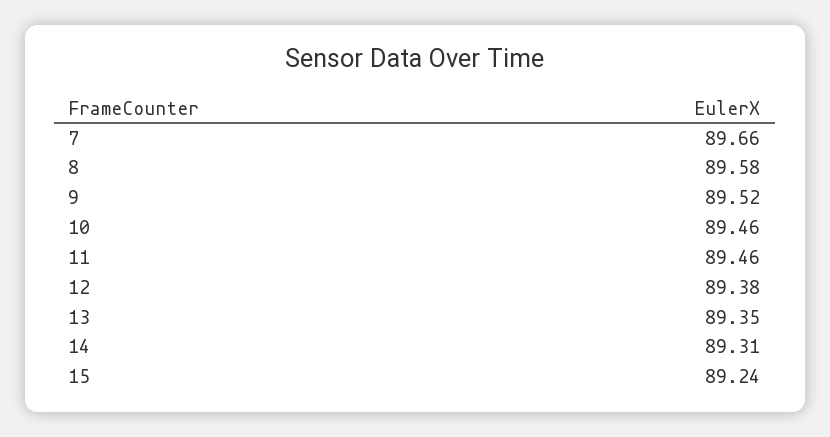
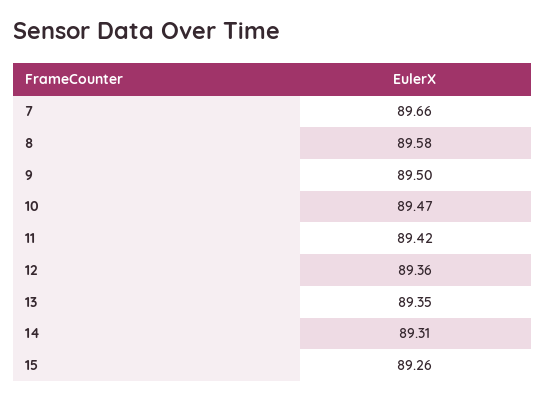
  {
    "7": 89.66,
    "8": 89.58,
-   "9": 89.52,
+   "9": 89.5,
-   "10": 89.46,
+   "10": 89.47,
-   "11": 89.46,
+   "11": 89.42,
-   "12": 89.38,
+   "12": 89.36,
    "13": 89.35,
    "14": 89.31,
-   "15": 89.24
+   "15": 89.26
  }

